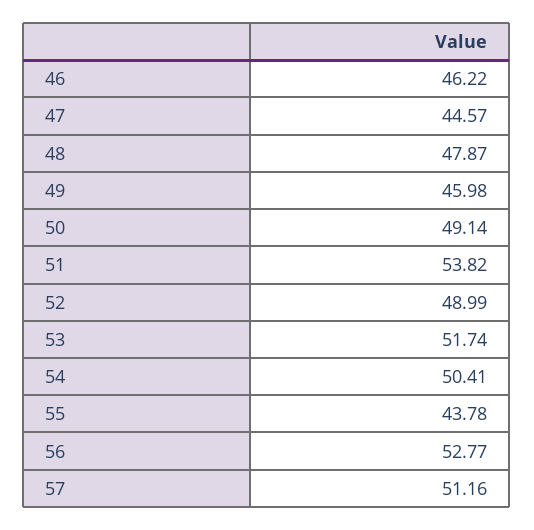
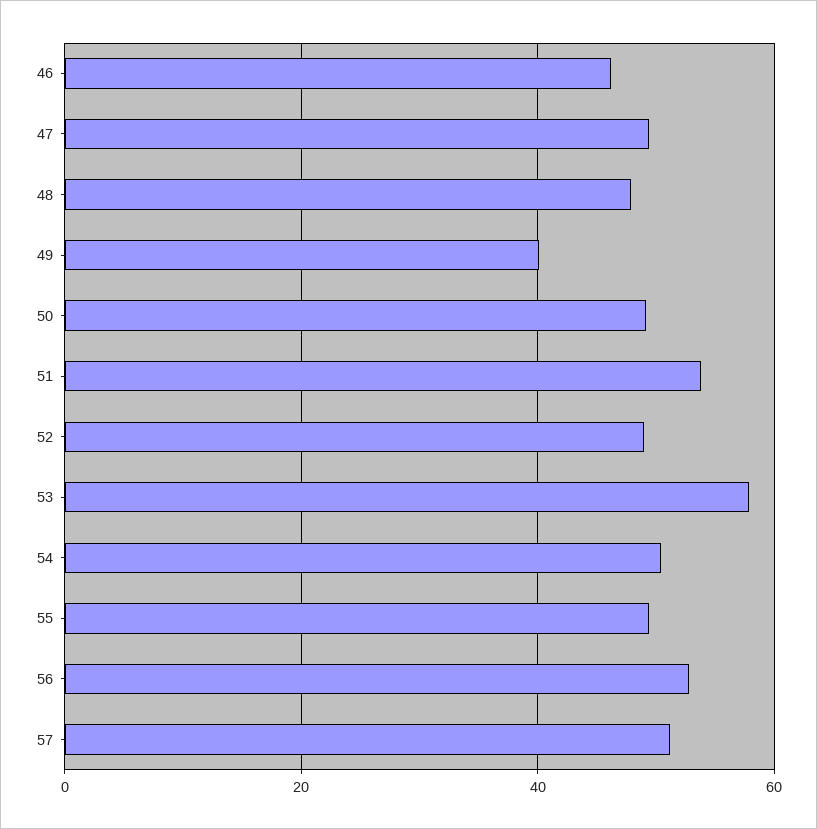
  {
    "46": 46.22,
-   "47": 44.57,
+   "47": 50,
    "48": 47.87,
-   "49": 45.98,
+   "49": 40,
    "50": 49.14,
    "51": 53.82,
    "52": 48.99,
-   "53": 51.74,
+   "53": 58,
    "54": 50.41,
-   "55": 43.78,
+   "55": 50,
    "56": 52.77,
    "57": 51.16
  }

